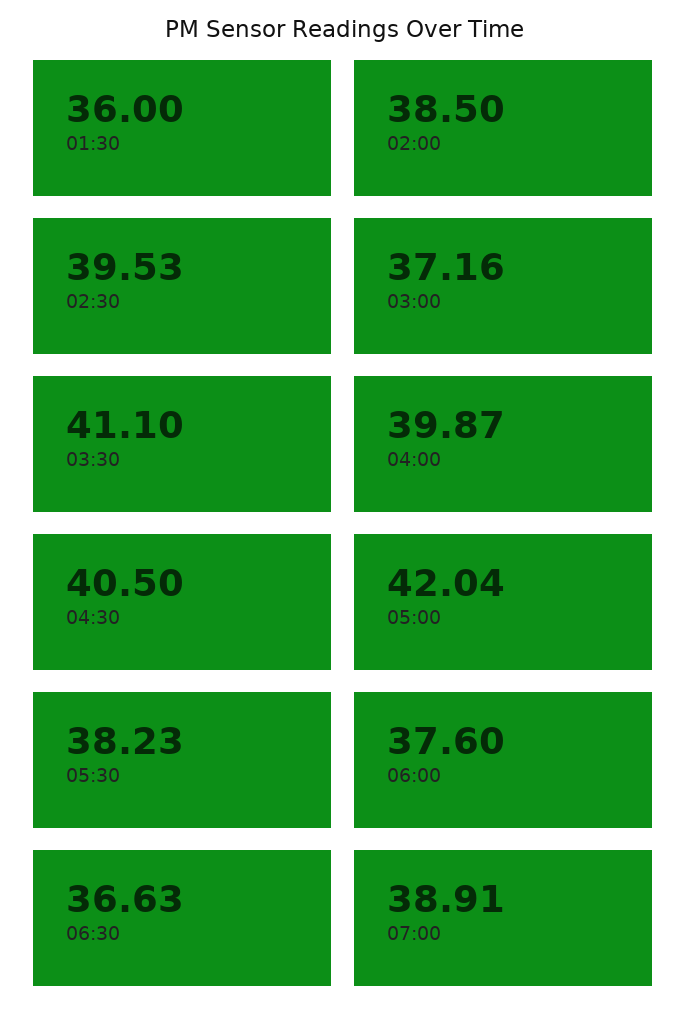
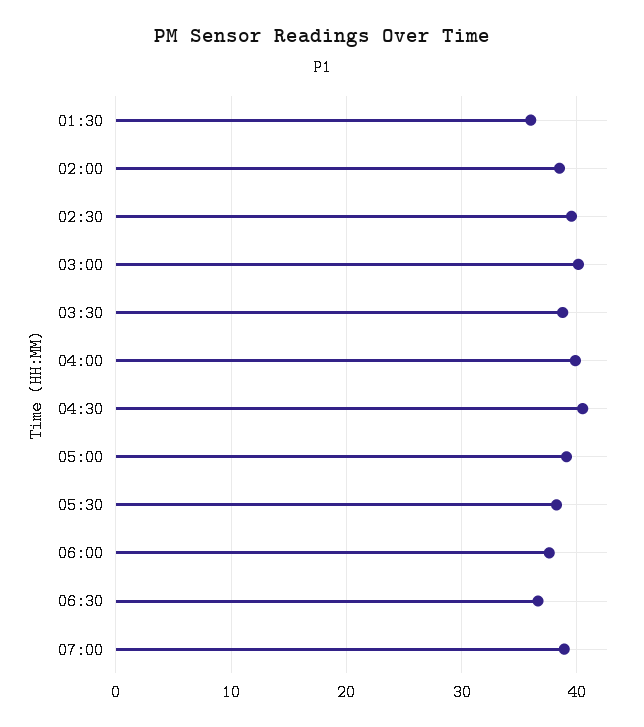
  {
    "01:30": 36,
    "02:00": 38.5,
    "02:30": 39.53,
-   "03:00": 37.16,
+   "03:00": 40,
-   "03:30": 41.1,
+   "03:30": 39,
    "04:00": 39.87,
    "04:30": 40.5,
-   "05:00": 42.04,
+   "05:00": 39,
    "05:30": 38.23,
    "06:00": 37.6,
    "06:30": 36.63,
    "07:00": 38.91
  }

